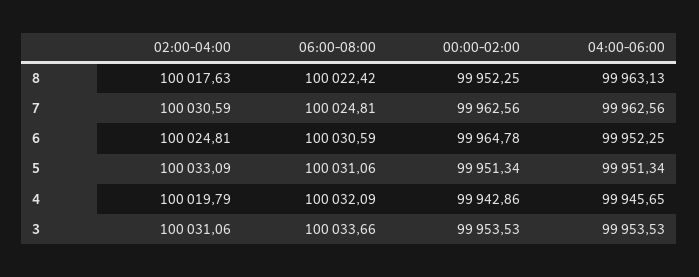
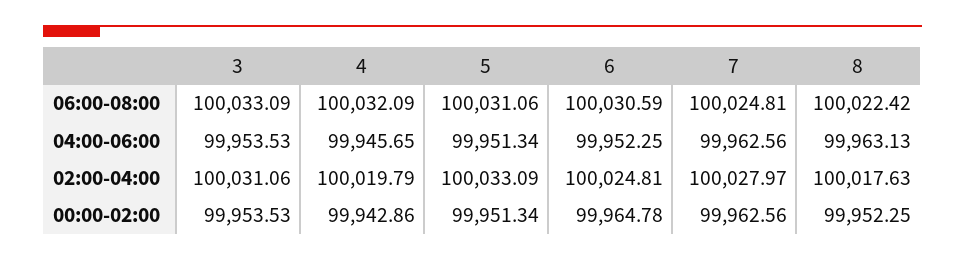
  {
    "02:00-04:00": {
      "8": 100017.63,
-     "7": 100030.59,
+     "7": 100027.97,
      "6": 100024.81,
      "5": 100033.09,
      "4": 100019.79,
      "3": 100031.06
    },
    "06:00-08:00": {
      "8": 100022.42,
      "7": 100024.81,
      "6": 100030.59,
      "5": 100031.06,
      "4": 100032.09,
-     "3": 100033.66
+     "3": 100033.09
    },
    "00:00-02:00": {
      "8": 99952.25,
      "7": 99962.56,
      "6": 99964.78,
      "5": 99951.34,
      "4": 99942.86,
      "3": 99953.53
    },
    "04:00-06:00": {
      "8": 99963.13,
      "7": 99962.56,
      "6": 99952.25,
      "5": 99951.34,
      "4": 99945.65,
      "3": 99953.53
    }
  }

